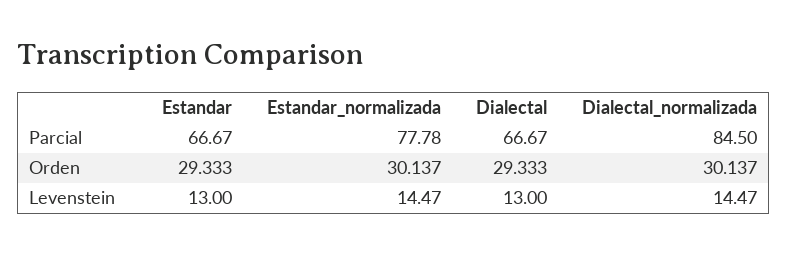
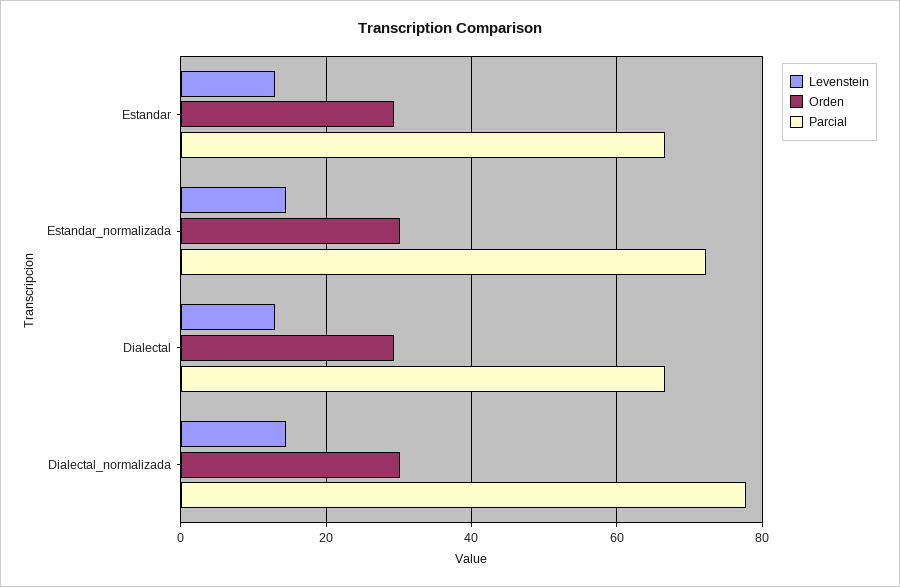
  {
    "Parcial": {
      "Estandar": 66.67,
-     "Estandar_normalizada": 77.78,
+     "Estandar_normalizada": 72,
      "Dialectal": 66.67,
-     "Dialectal_normalizada": 84.5
+     "Dialectal_normalizada": 78
    },
    "Orden": {
      "Estandar": 29.333,
      "Estandar_normalizada": 30.137,
      "Dialectal": 29.333,
      "Dialectal_normalizada": 30.137
    },
    "Levenstein": {
      "Estandar": 13,
      "Estandar_normalizada": 14.47,
      "Dialectal": 13,
      "Dialectal_normalizada": 14.47
    }
  }

